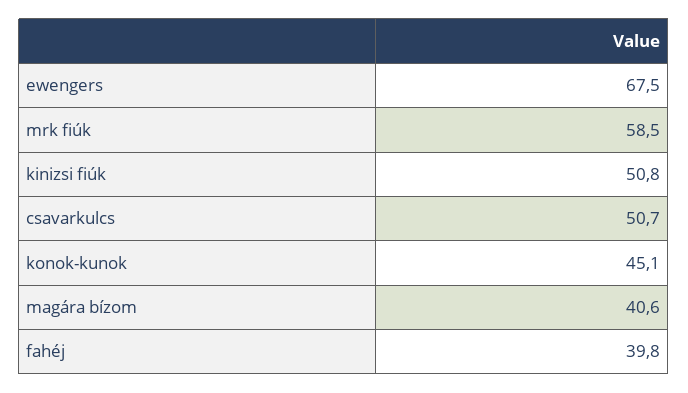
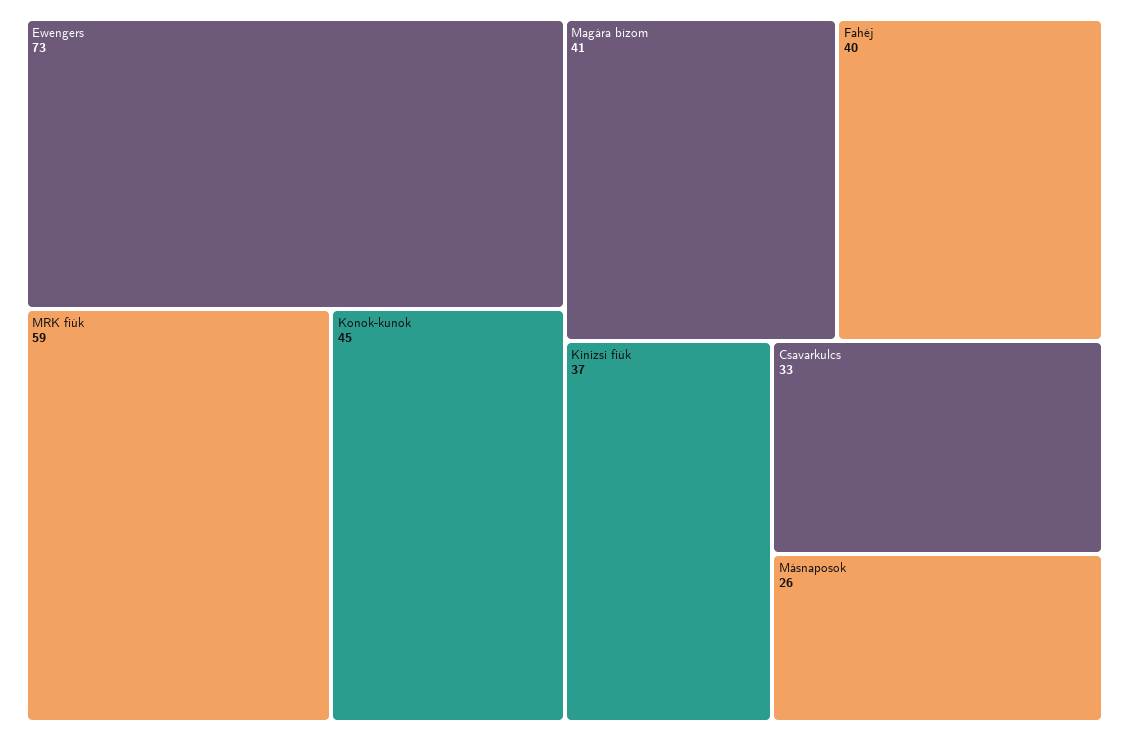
  {
-   "ewengers": 67.5,
+   "ewengers": 73,
    "mrk fiúk": 58.5,
-   "kinizsi fiúk": 50.8,
+   "kinizsi fiúk": 37,
-   "csavarkulcs": 50.7,
+   "csavarkulcs": 33,
    "konok-kunok": 45.1,
    "magára bízom": 40.6,
-   "fahéj": 39.8
+   "fahéj": 39.8,
+   "Másnaposok": 26
  }

